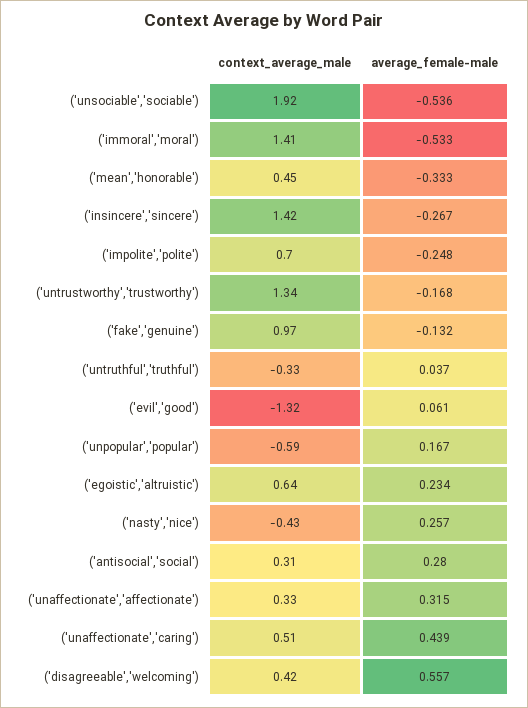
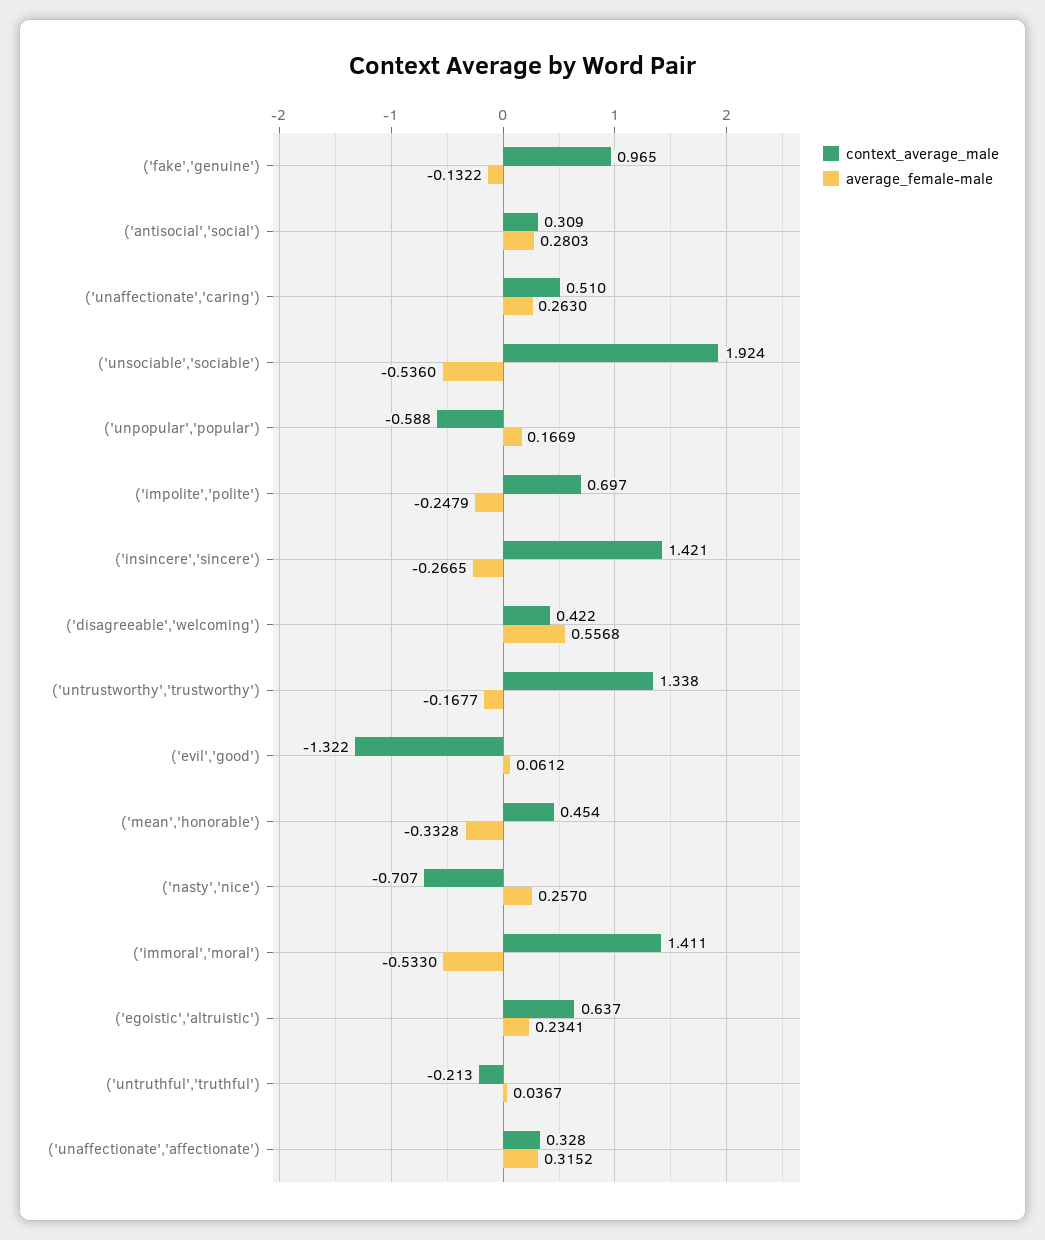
  {
    "context_average_male": {
      "('unsociable','sociable')": 1.924,
      "('immoral','moral')": 1.411,
      "('mean','honorable')": 0.454,
      "('insincere','sincere')": 1.421,
      "('impolite','polite')": 0.697,
      "('untrustworthy','trustworthy')": 1.338,
      "('fake','genuine')": 0.965,
-     "('untruthful','truthful')": -0.33,
+     "('untruthful','truthful')": -0.213,
      "('evil','good')": -1.322,
      "('unpopular','popular')": -0.588,
      "('egoistic','altruistic')": 0.637,
-     "('nasty','nice')": -0.43,
+     "('nasty','nice')": -0.707,
      "('antisocial','social')": 0.309,
      "('unaffectionate','affectionate')": 0.328,
      "('unaffectionate','caring')": 0.51,
      "('disagreeable','welcoming')": 0.422
    },
    "average_female-male": {
      "('unsociable','sociable')": -0.536,
      "('immoral','moral')": -0.533,
      "('mean','honorable')": -0.3328,
      "('insincere','sincere')": -0.2665,
      "('impolite','polite')": -0.2479,
      "('untrustworthy','trustworthy')": -0.1677,
      "('fake','genuine')": -0.1322,
      "('untruthful','truthful')": 0.0367,
      "('evil','good')": 0.0612,
      "('unpopular','popular')": 0.1669,
      "('egoistic','altruistic')": 0.2341,
      "('nasty','nice')": 0.257,
      "('antisocial','social')": 0.2803,
      "('unaffectionate','affectionate')": 0.3152,
-     "('unaffectionate','caring')": 0.439,
+     "('unaffectionate','caring')": 0.263,
      "('disagreeable','welcoming')": 0.5568
    }
  }

